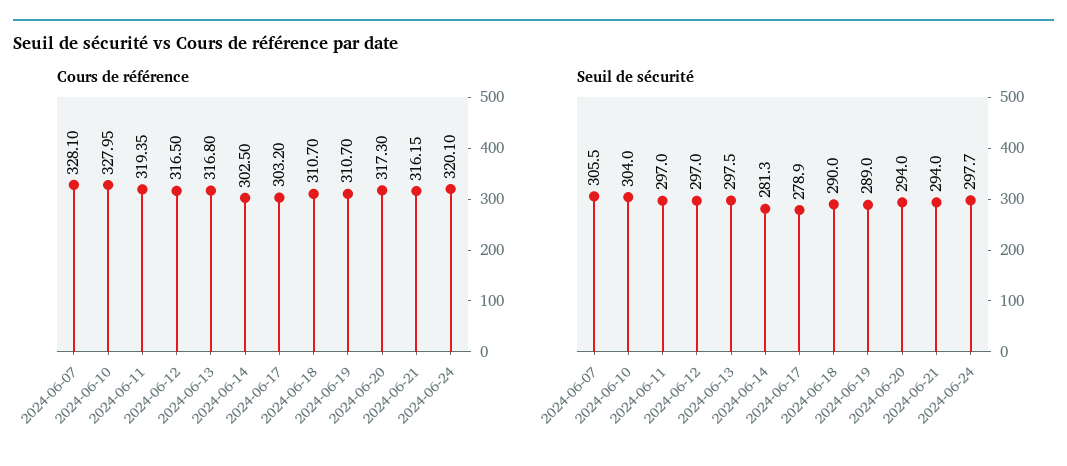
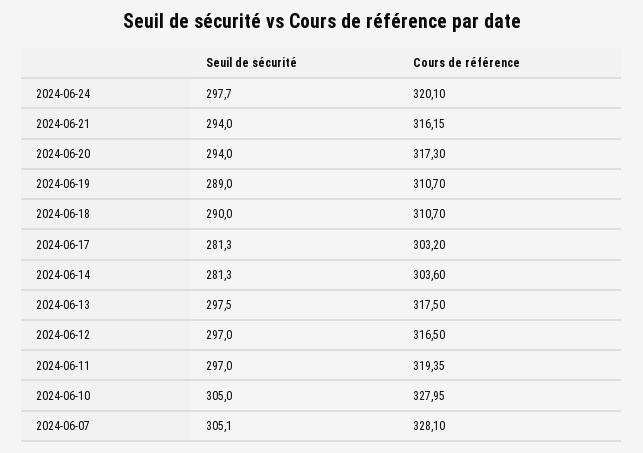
  {
    "Cours de référence": {
      "2024-06-07": 328.1,
      "2024-06-10": 327.95,
      "2024-06-11": 319.35,
      "2024-06-12": 316.5,
-     "2024-06-13": 316.8,
+     "2024-06-13": 317.5,
-     "2024-06-14": 302.5,
+     "2024-06-14": 303.6,
      "2024-06-17": 303.2,
      "2024-06-18": 310.7,
      "2024-06-19": 310.7,
      "2024-06-20": 317.3,
      "2024-06-21": 316.15,
      "2024-06-24": 320.1
    },
    "Seuil de sécurité": {
-     "2024-06-07": 305.5,
+     "2024-06-07": 305.1,
-     "2024-06-10": 304,
+     "2024-06-10": 305,
      "2024-06-11": 297,
      "2024-06-12": 297,
      "2024-06-13": 297.5,
      "2024-06-14": 281.3,
-     "2024-06-17": 278.9,
+     "2024-06-17": 281.3,
      "2024-06-18": 290,
      "2024-06-19": 289,
      "2024-06-20": 294,
      "2024-06-21": 294,
      "2024-06-24": 297.7
    }
  }

